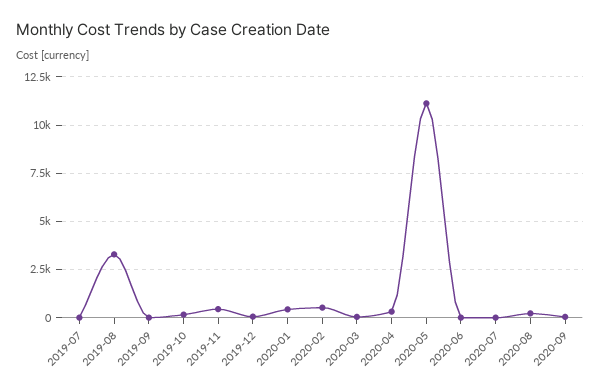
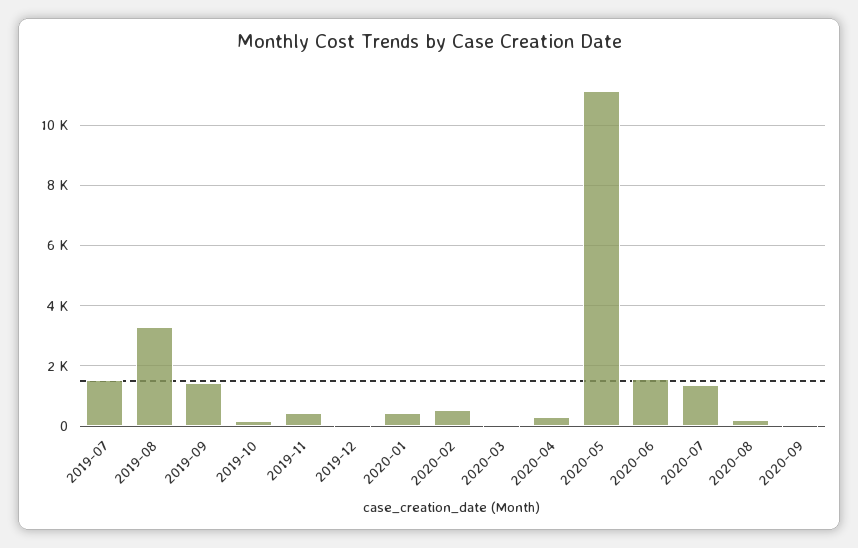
  {
-   "2019-07": 0,
+   "2019-07": 1600,
    "2019-08": 3200,
-   "2019-09": 0,
+   "2019-09": 1400,
    "2019-10": 200,
    "2019-11": 400,
    "2019-12": 0,
    "2020-01": 400,
    "2020-02": 600,
    "2020-03": 0,
    "2020-04": 400,
    "2020-05": 11200,
-   "2020-06": 0,
+   "2020-06": 1600,
-   "2020-07": 0,
+   "2020-07": 1400,
    "2020-08": 200,
    "2020-09": 0
  }

